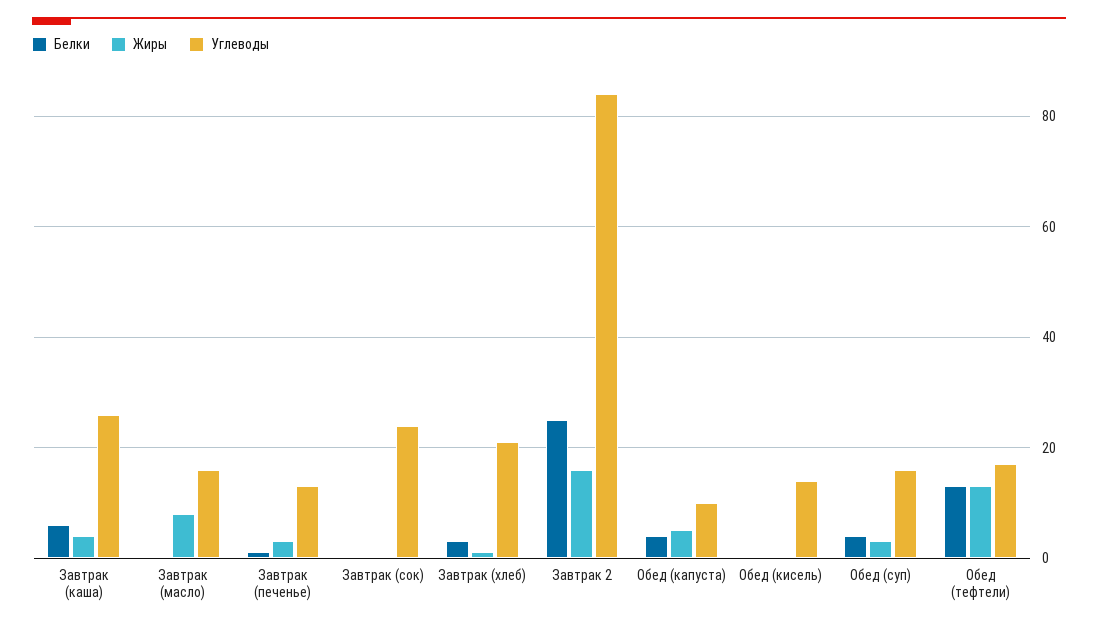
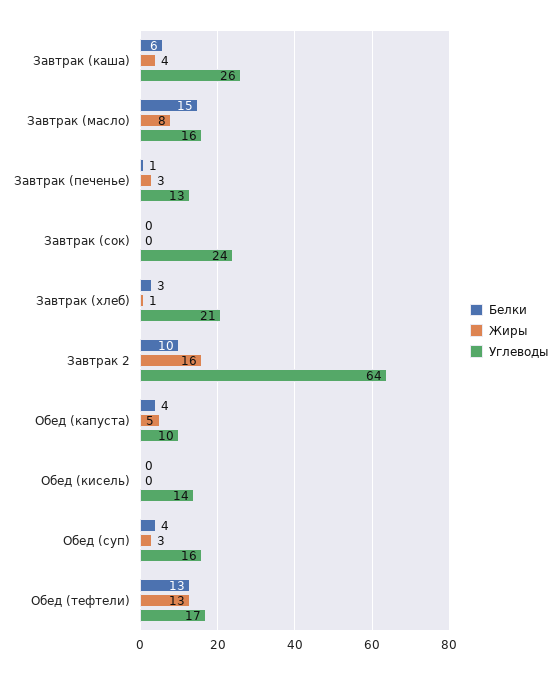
  {
    "Белки": {
      "Завтрак (каша)": 6,
-     "Завтрак (масло)": 0,
+     "Завтрак (масло)": 15,
      "Завтрак (печенье)": 1,
      "Завтрак (сок)": 0,
      "Завтрак (хлеб)": 3,
-     "Завтрак 2": 25,
+     "Завтрак 2": 10,
      "Обед (капуста)": 4,
      "Обед (кисель)": 0,
      "Обед (суп)": 4,
      "Обед (тефтели)": 13
    },
    "Жиры": {
      "Завтрак (каша)": 4,
      "Завтрак (масло)": 8,
      "Завтрак (печенье)": 3,
      "Завтрак (сок)": 0,
      "Завтрак (хлеб)": 1,
      "Завтрак 2": 16,
      "Обед (капуста)": 5,
      "Обед (кисель)": 0,
      "Обед (суп)": 3,
      "Обед (тефтели)": 13
    },
    "Углеводы": {
      "Завтрак (каша)": 26,
      "Завтрак (масло)": 16,
      "Завтрак (печенье)": 13,
      "Завтрак (сок)": 24,
      "Завтрак (хлеб)": 21,
-     "Завтрак 2": 85,
+     "Завтрак 2": 64,
      "Обед (капуста)": 10,
      "Обед (кисель)": 14,
      "Обед (суп)": 16,
      "Обед (тефтели)": 17
    }
  }

